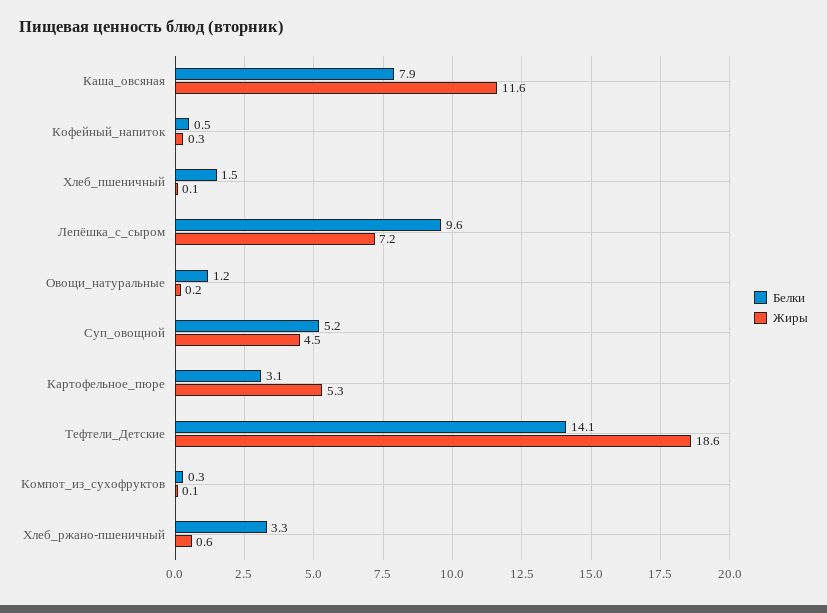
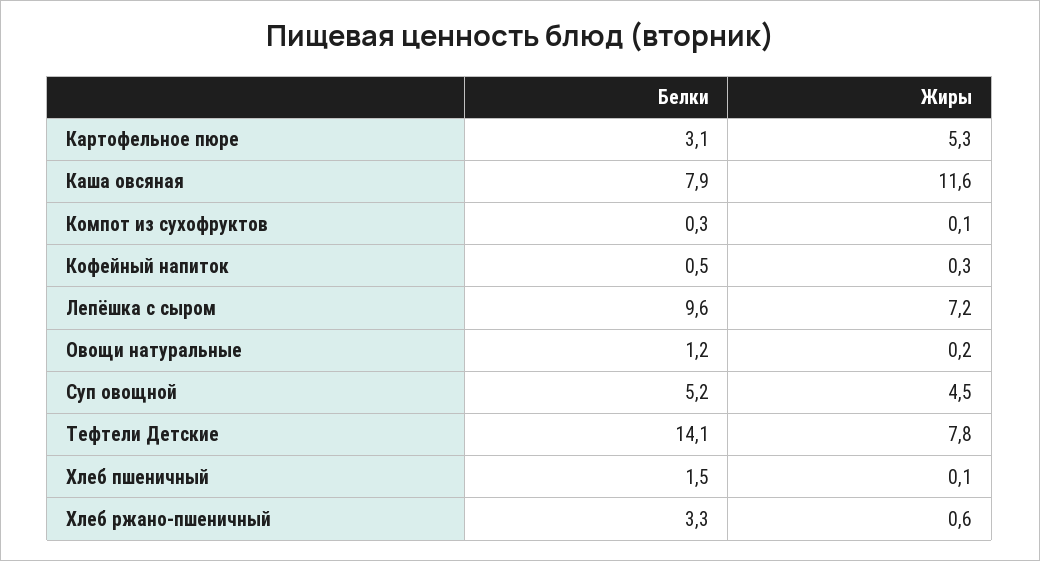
  {
    "Белки": {
      "Каша_овсяная": 7.9,
      "Кофейный_напиток": 0.5,
      "Хлеб_пшеничный": 1.5,
      "Лепёшка_с_сыром": 9.6,
      "Овощи_натуральные": 1.2,
      "Суп_овощной": 5.2,
      "Картофельное_пюре": 3.1,
      "Тефтели_Детские": 14.1,
      "Компот_из_сухофруктов": 0.3,
      "Хлеб_ржано-пшеничный": 3.3
    },
    "Жиры": {
      "Каша_овсяная": 11.6,
      "Кофейный_напиток": 0.3,
      "Хлеб_пшеничный": 0.1,
      "Лепёшка_с_сыром": 7.2,
      "Овощи_натуральные": 0.2,
      "Суп_овощной": 4.5,
      "Картофельное_пюре": 5.3,
-     "Тефтели_Детские": 18.6,
+     "Тефтели_Детские": 7.8,
      "Компот_из_сухофруктов": 0.1,
      "Хлеб_ржано-пшеничный": 0.6
    }
  }

